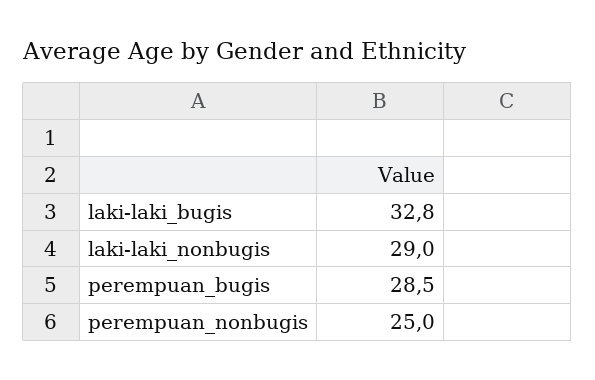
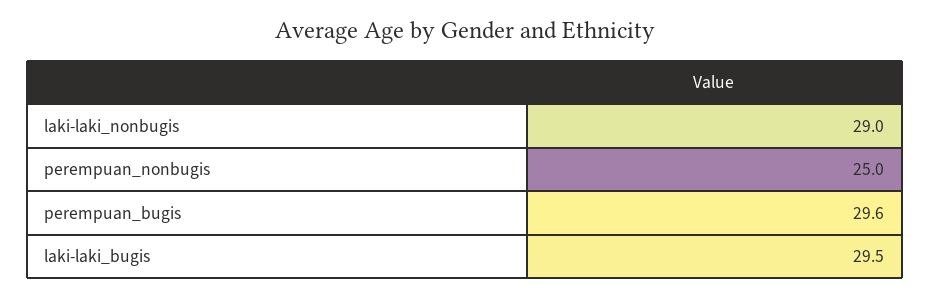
  {
-   "laki-laki_bugis": 32.8,
+   "laki-laki_bugis": 29.5,
    "laki-laki_nonbugis": 29,
-   "perempuan_bugis": 28.5,
+   "perempuan_bugis": 29.6,
    "perempuan_nonbugis": 25
  }

